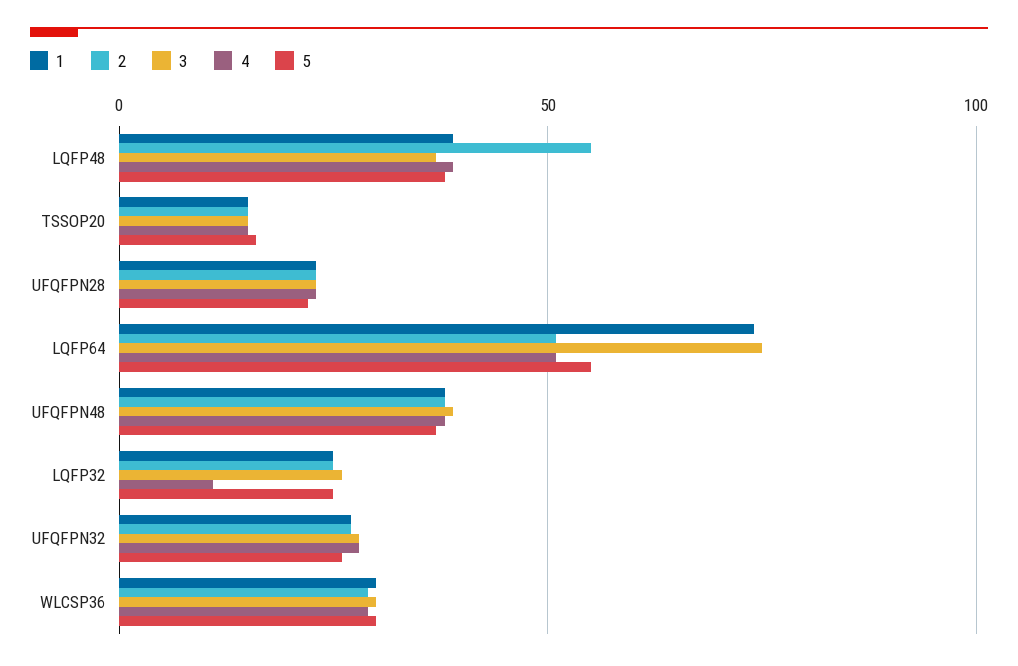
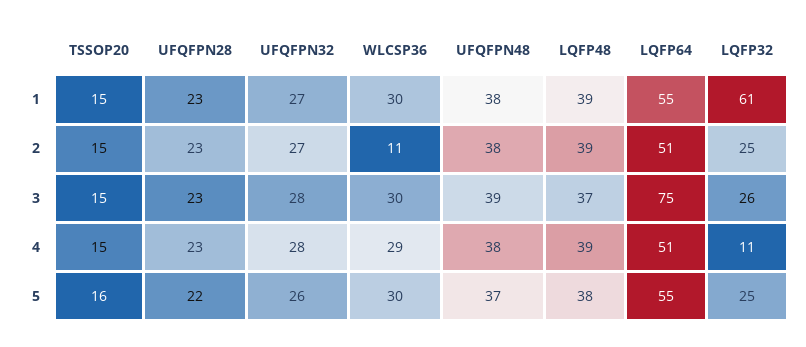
  {
    "1": {
      "LQFP48": 39,
      "TSSOP20": 15,
      "UFQFPN28": 23,
-     "LQFP64": 75,
+     "LQFP64": 55,
      "UFQFPN48": 38,
-     "LQFP32": 25,
+     "LQFP32": 61,
      "UFQFPN32": 27,
      "WLCSP36": 30
    },
    "2": {
-     "LQFP48": 55,
+     "LQFP48": 39,
      "TSSOP20": 15,
      "UFQFPN28": 23,
      "LQFP64": 51,
      "UFQFPN48": 38,
      "LQFP32": 25,
      "UFQFPN32": 27,
-     "WLCSP36": 30
+     "WLCSP36": 11
    },
    "3": {
      "LQFP48": 37,
      "TSSOP20": 15,
      "UFQFPN28": 23,
      "LQFP64": 75,
      "UFQFPN48": 39,
      "LQFP32": 26,
      "UFQFPN32": 28,
      "WLCSP36": 30
    },
    "4": {
      "LQFP48": 39,
      "TSSOP20": 15,
      "UFQFPN28": 23,
      "LQFP64": 51,
      "UFQFPN48": 38,
      "LQFP32": 11,
      "UFQFPN32": 28,
      "WLCSP36": 29
    },
    "5": {
      "LQFP48": 38,
      "TSSOP20": 16,
      "UFQFPN28": 22,
      "LQFP64": 55,
      "UFQFPN48": 37,
      "LQFP32": 25,
      "UFQFPN32": 26,
      "WLCSP36": 30
    }
  }

